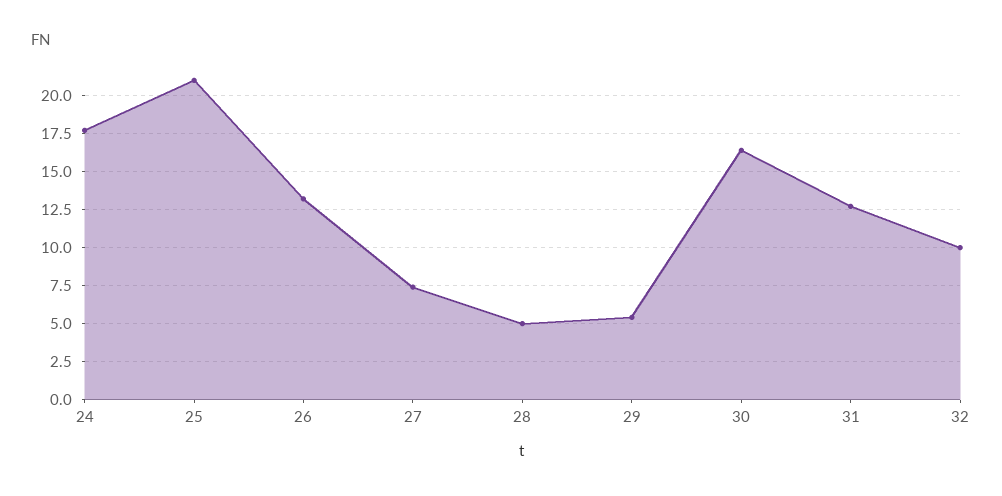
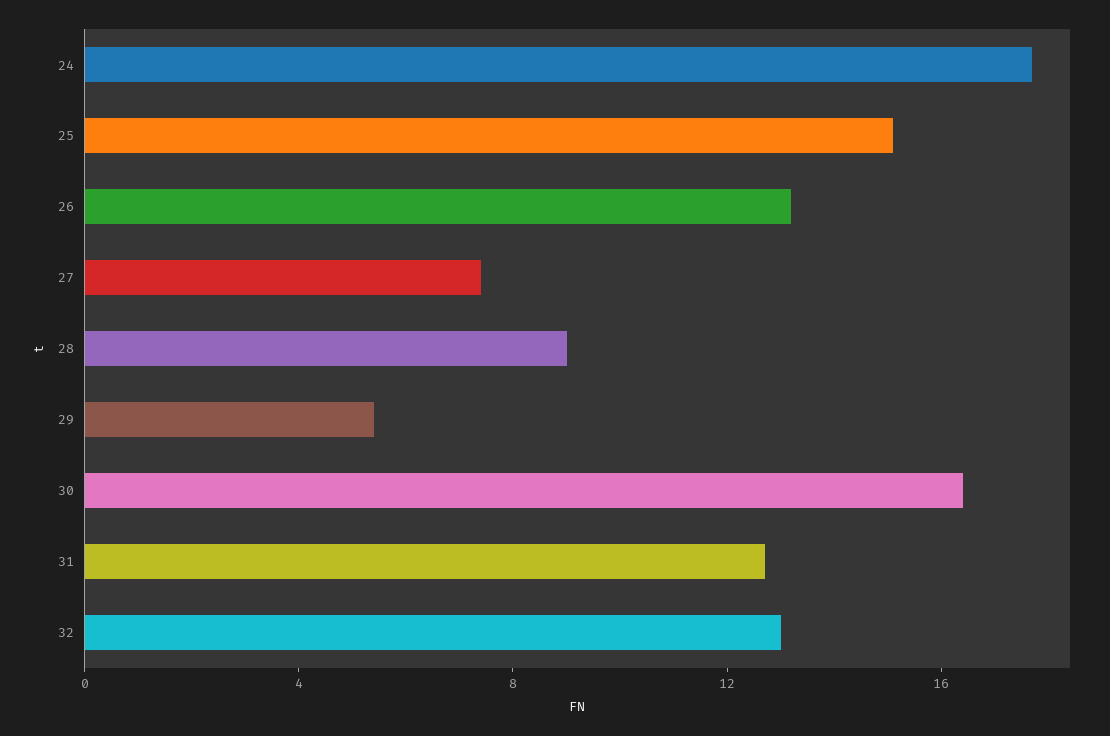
  {
    "24": 17.5,
-   "25": 21,
+   "25": 15,
    "26": 13,
    "27": 7.5,
-   "28": 5,
+   "28": 9,
    "29": 5.5,
    "30": 16.5,
    "31": 12.5,
-   "32": 10
+   "32": 13
  }

